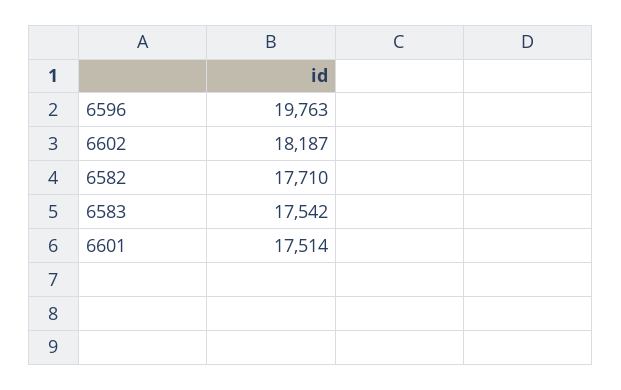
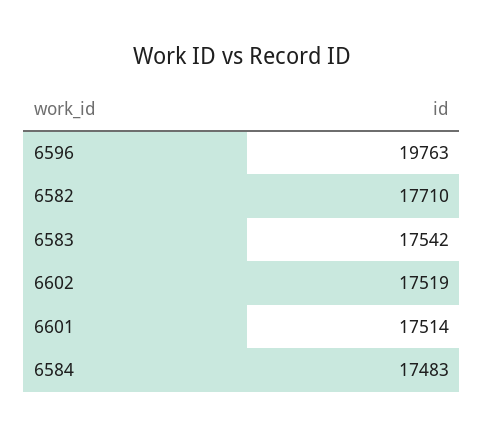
  {
    "6596": 19763,
-   "6602": 18187,
+   "6602": 17519,
    "6582": 17710,
    "6583": 17542,
-   "6601": 17514
+   "6601": 17514,
+   "6584": 17483
  }

